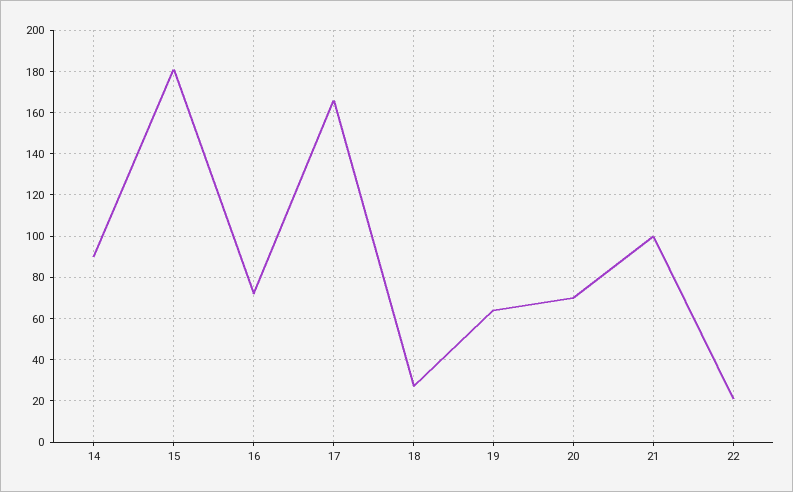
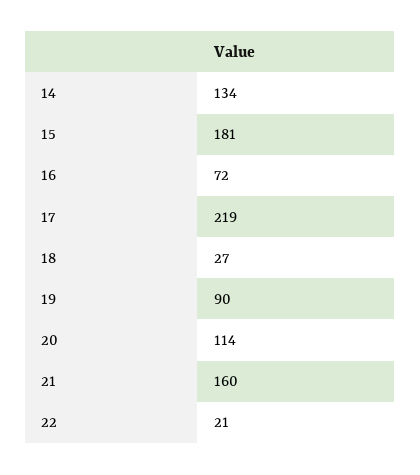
  {
-   "14": 90,
+   "14": 134,
    "15": 181,
    "16": 72,
-   "17": 165,
+   "17": 219,
    "18": 27,
-   "19": 65,
+   "19": 90,
-   "20": 70,
+   "20": 114,
-   "21": 100,
+   "21": 160,
    "22": 21
  }

